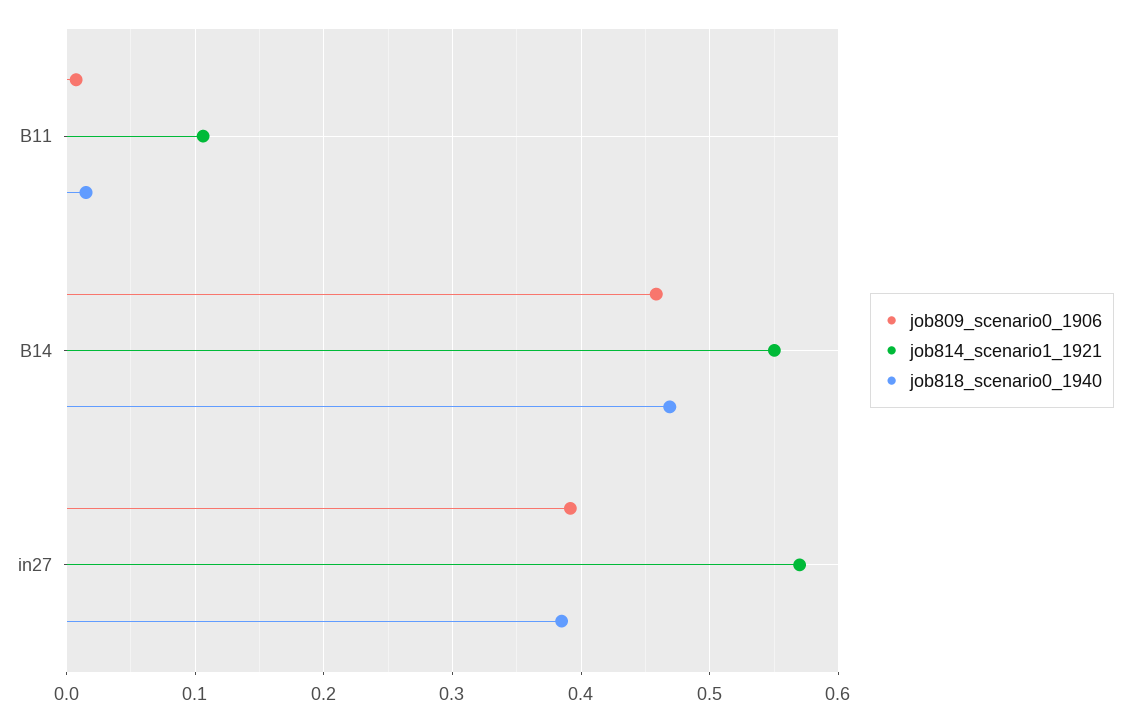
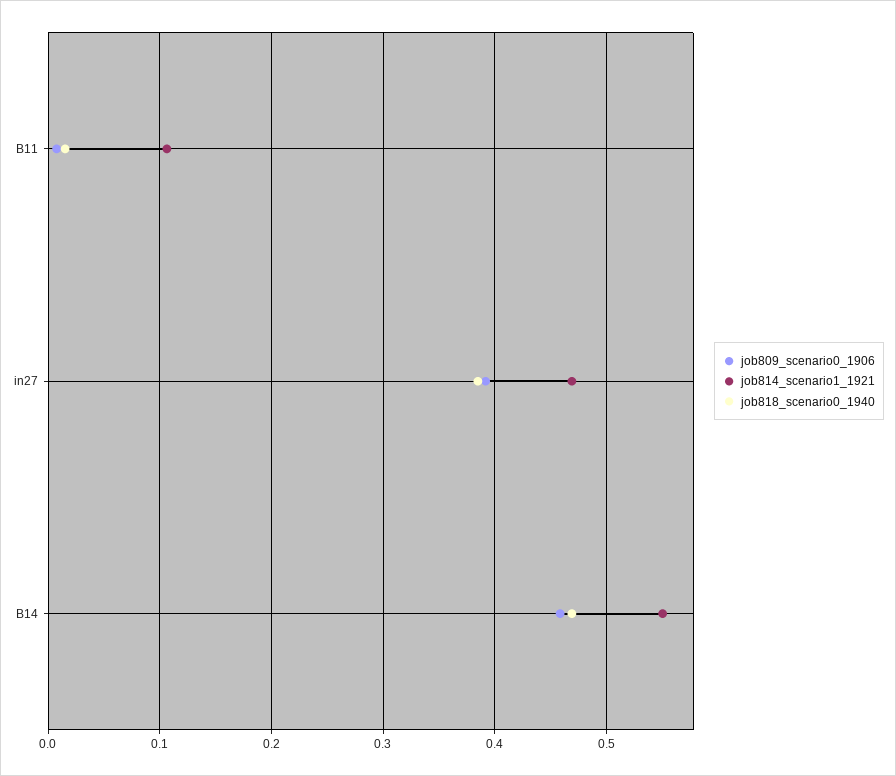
  {
    "job809_scenario0_1906": {
      "B11": 0.01,
      "B14": 0.46,
      "in27": 0.39
    },
    "job814_scenario1_1921": {
      "B11": 0.11,
      "B14": 0.55,
-     "in27": 0.57
+     "in27": 0.47
    },
    "job818_scenario0_1940": {
      "B11": 0.02,
      "B14": 0.47,
      "in27": 0.38
    }
  }

